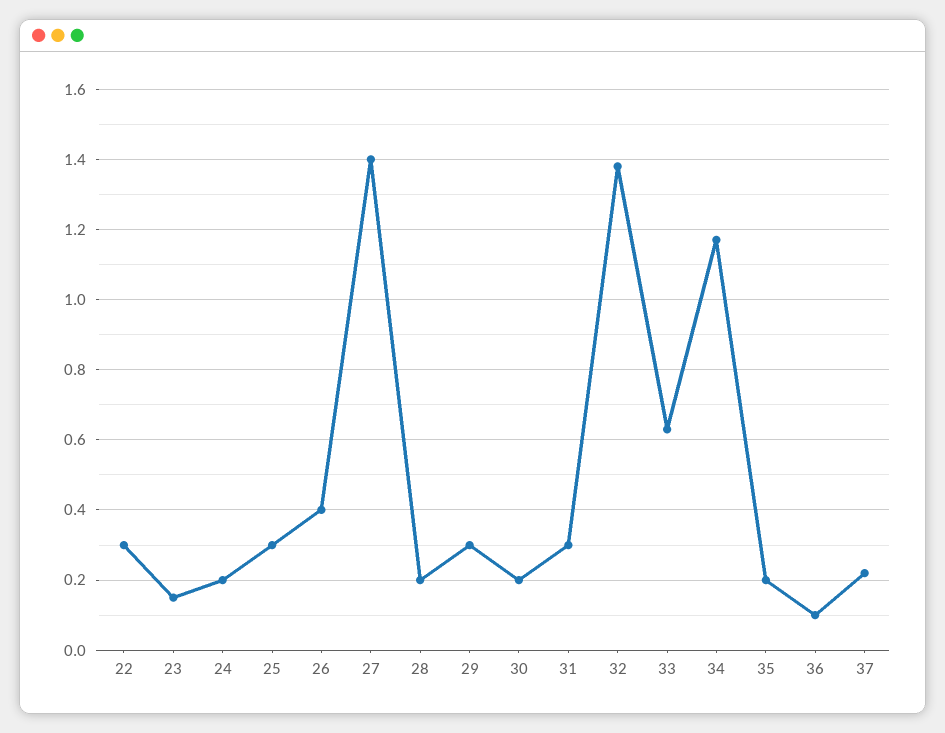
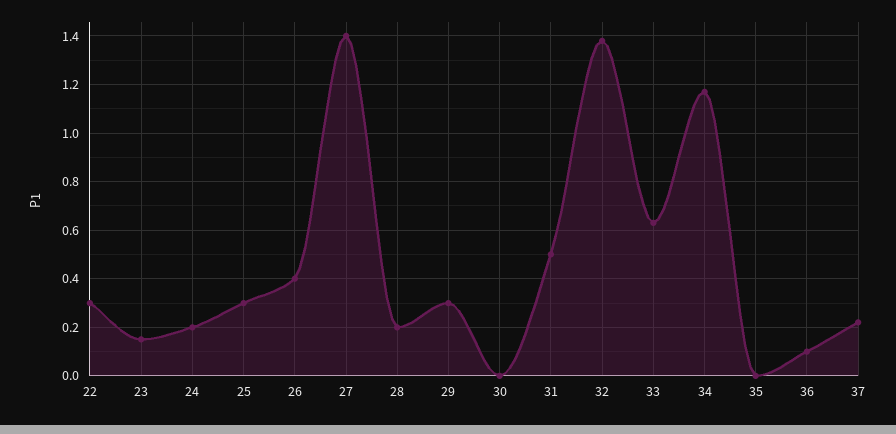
  {
    "22": 0.3,
    "23": 0.15,
    "24": 0.2,
    "25": 0.3,
    "26": 0.4,
    "27": 1.4,
    "28": 0.2,
    "29": 0.3,
-   "30": 0.2,
+   "30": 0,
-   "31": 0.3,
+   "31": 0.5,
    "32": 1.4,
    "33": 0.65,
    "34": 1.15,
-   "35": 0.2,
+   "35": 0,
    "36": 0.1,
    "37": 0.2
  }

